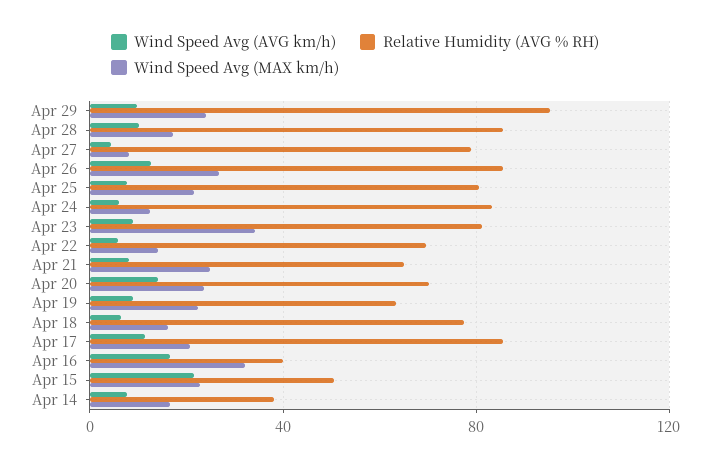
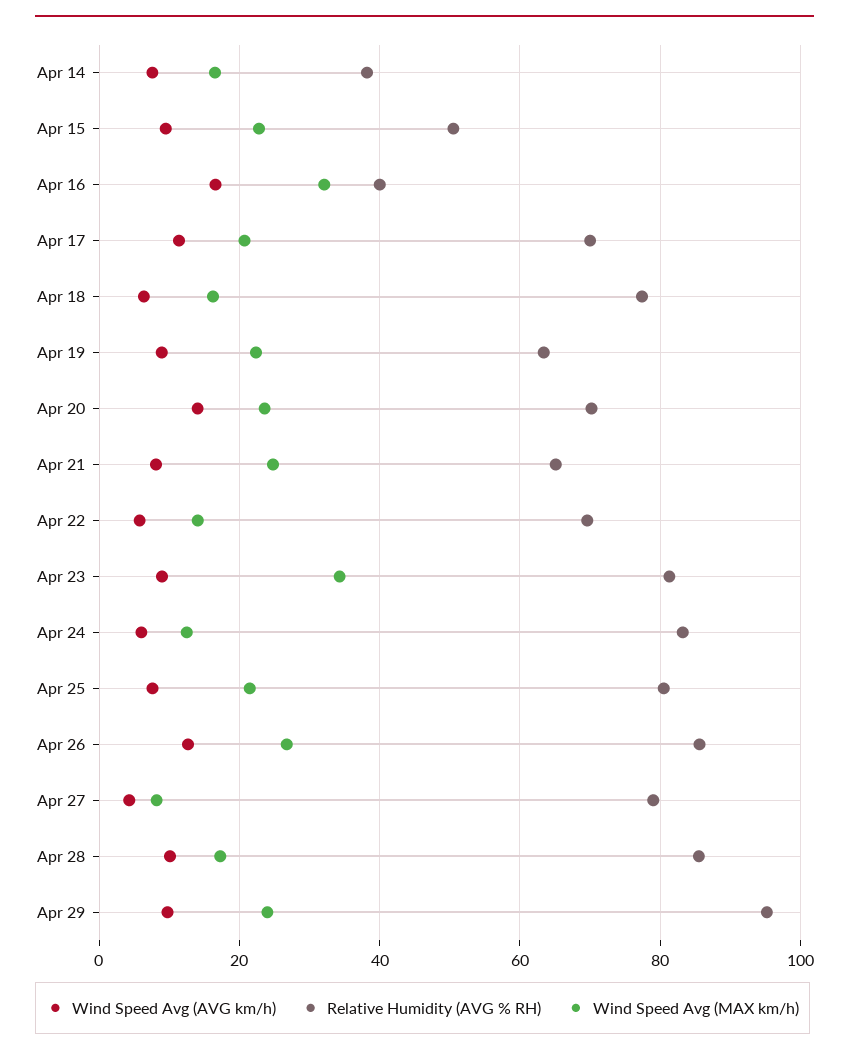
  {
    "Wind Speed Avg (AVG km/h)": {
      "Apr 29": 10,
      "Apr 28": 10,
      "Apr 27": 4,
      "Apr 26": 12,
      "Apr 25": 8,
      "Apr 24": 6,
      "Apr 23": 8,
      "Apr 22": 6,
      "Apr 21": 8,
      "Apr 20": 14,
      "Apr 19": 8,
      "Apr 18": 6,
      "Apr 17": 12,
      "Apr 16": 16,
-     "Apr 15": 20,
+     "Apr 15": 10,
      "Apr 14": 8
    },
    "Relative Humidity (AVG % RH)": {
      "Apr 29": 96,
      "Apr 28": 86,
      "Apr 27": 80,
      "Apr 26": 86,
      "Apr 25": 80,
      "Apr 24": 84,
      "Apr 23": 82,
      "Apr 22": 70,
      "Apr 21": 66,
      "Apr 20": 70,
      "Apr 19": 64,
      "Apr 18": 78,
-     "Apr 17": 85,
+     "Apr 17": 70,
      "Apr 16": 40,
      "Apr 15": 50,
      "Apr 14": 38
    },
    "Wind Speed Avg (MAX km/h)": {
      "Apr 29": 24,
      "Apr 28": 18,
      "Apr 27": 8,
      "Apr 26": 26,
      "Apr 25": 22,
      "Apr 24": 12,
      "Apr 23": 34,
      "Apr 22": 14,
      "Apr 21": 24,
      "Apr 20": 24,
      "Apr 19": 22,
      "Apr 18": 16,
      "Apr 17": 20,
      "Apr 16": 32,
      "Apr 15": 22,
      "Apr 14": 16
    }
  }

